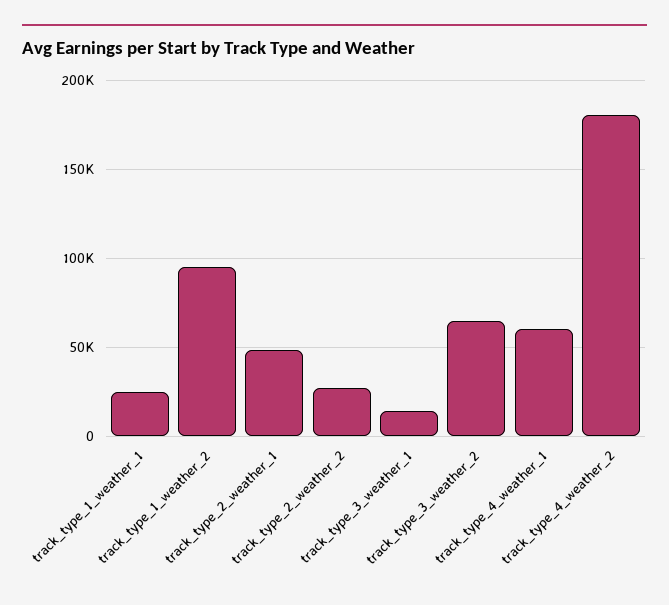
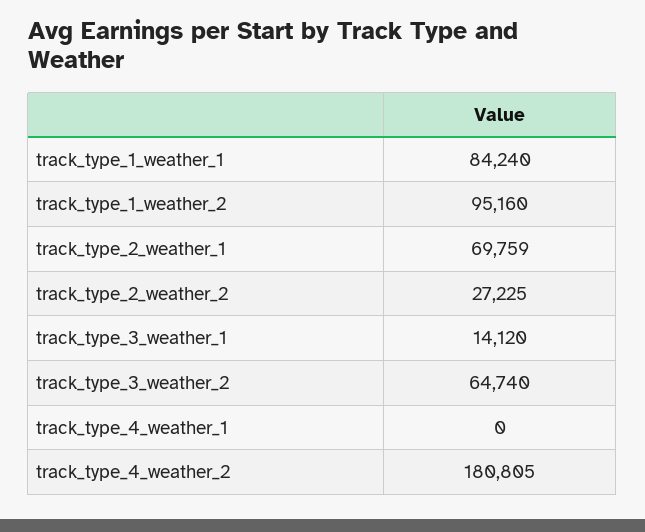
  {
-   "track_type_1_weather_1": 25000,
+   "track_type_1_weather_1": 84240,
    "track_type_1_weather_2": 95160,
-   "track_type_2_weather_1": 50000,
+   "track_type_2_weather_1": 69759,
    "track_type_2_weather_2": 27225,
    "track_type_3_weather_1": 14120,
    "track_type_3_weather_2": 64740,
-   "track_type_4_weather_1": 60000,
+   "track_type_4_weather_1": 0,
    "track_type_4_weather_2": 180805
  }

